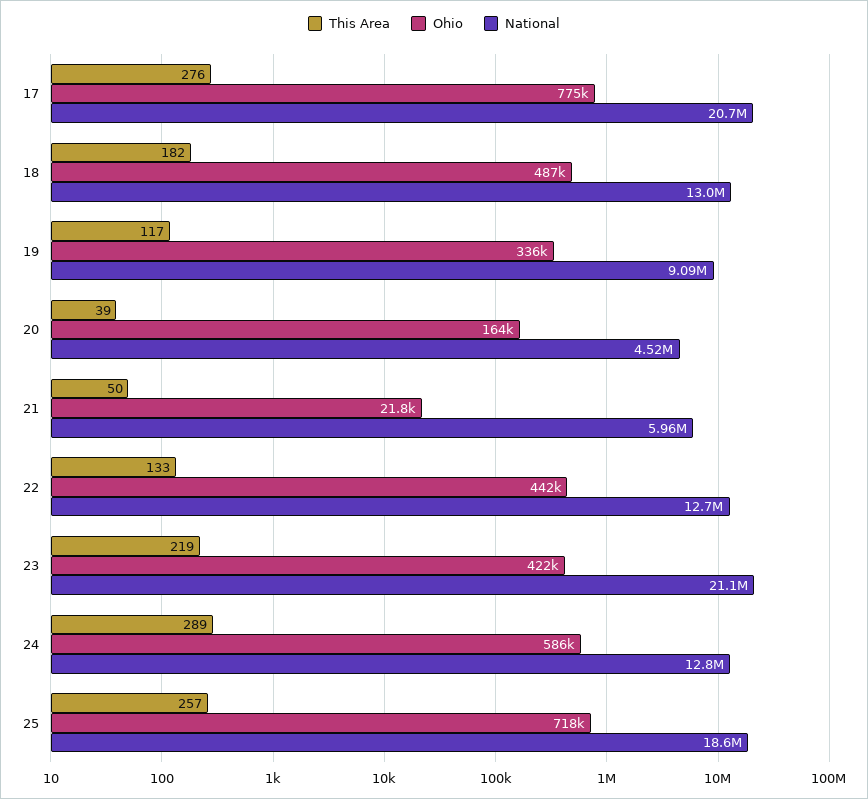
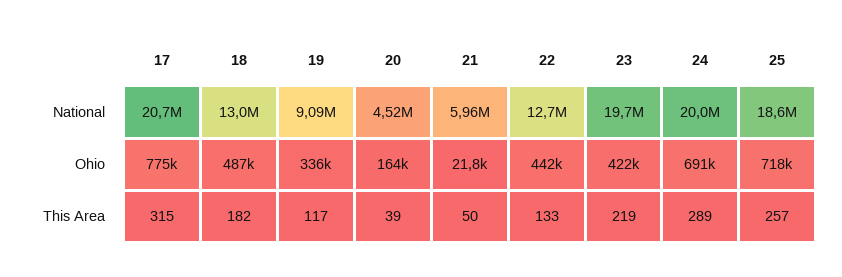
  {
    "This Area": {
-     "17": 276,
+     "17": 315,
      "18": 182,
      "19": 117,
      "20": 39,
      "21": 50,
      "22": 133,
      "23": 219,
      "24": 289,
      "25": 257
    },
    "Ohio": {
      "17": 775000,
      "18": 487000,
      "19": 336000,
      "20": 164000,
      "21": 21800,
      "22": 442000,
      "23": 422000,
-     "24": 586000,
+     "24": 691000,
      "25": 718000
    },
    "National": {
      "17": 20700000,
      "18": 13000000,
      "19": 9090000,
      "20": 4520000,
      "21": 5960000,
      "22": 12700000,
-     "23": 21100000,
+     "23": 19700000,
-     "24": 12800000,
+     "24": 20000000,
      "25": 18600000
    }
  }

